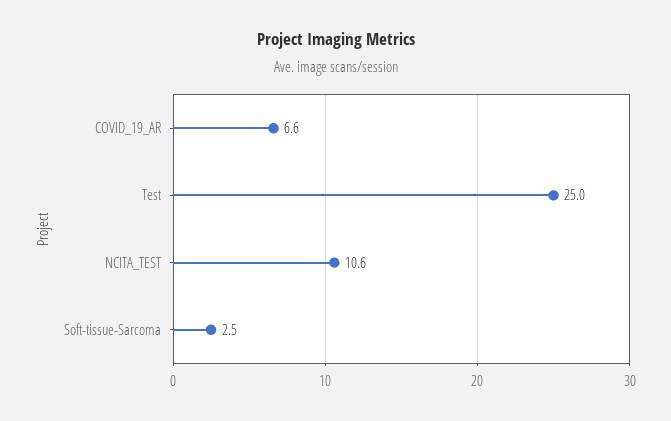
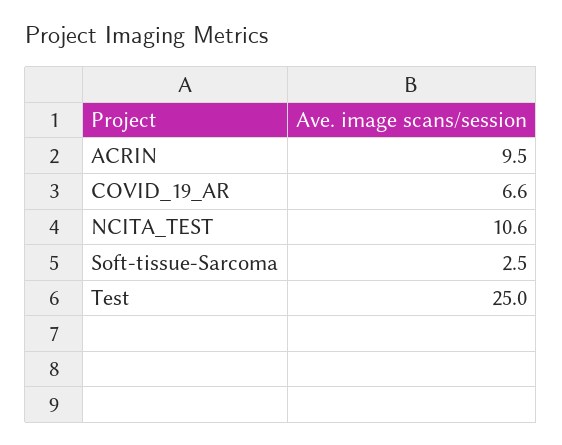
  {
    "COVID_19_AR": 6.6,
    "Test": 25,
    "NCITA_TEST": 10.6,
-   "Soft-tissue-Sarcoma": 2.5
+   "Soft-tissue-Sarcoma": 2.5,
+   "ACRIN": 9.5
  }

